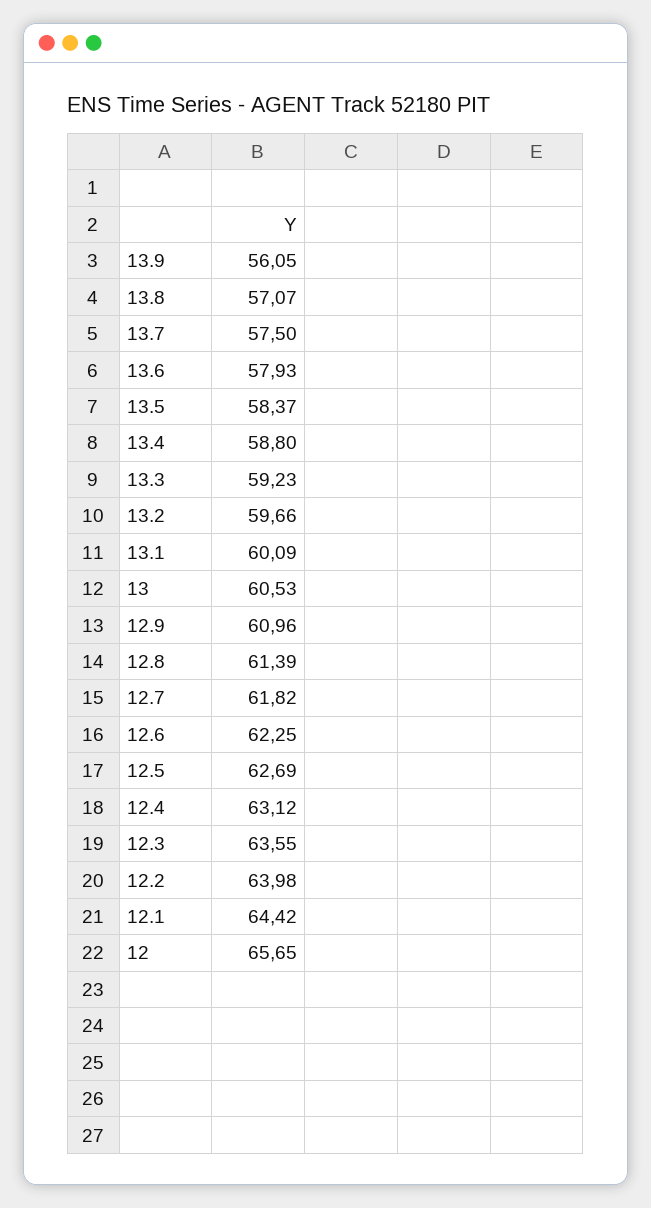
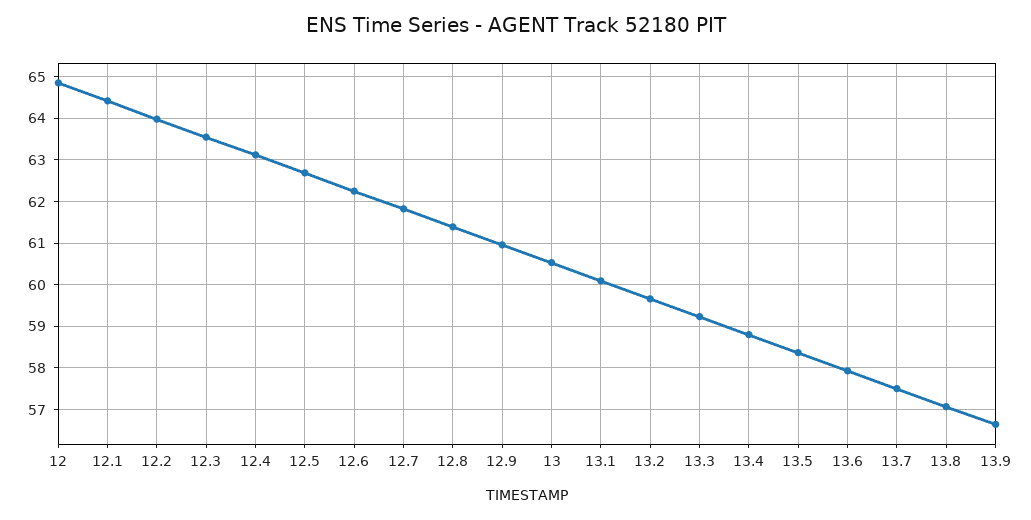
  {
-   "13.9": 56.05,
+   "13.9": 56.6,
    "13.8": 57.07,
    "13.7": 57.5,
    "13.6": 57.93,
    "13.5": 58.37,
    "13.4": 58.8,
    "13.3": 59.23,
    "13.2": 59.66,
    "13.1": 60.09,
    "13": 60.53,
    "12.9": 60.96,
    "12.8": 61.39,
    "12.7": 61.82,
    "12.6": 62.25,
    "12.5": 62.69,
    "12.4": 63.12,
    "12.3": 63.55,
    "12.2": 63.98,
    "12.1": 64.42,
-   "12": 65.65
+   "12": 64.8
  }

